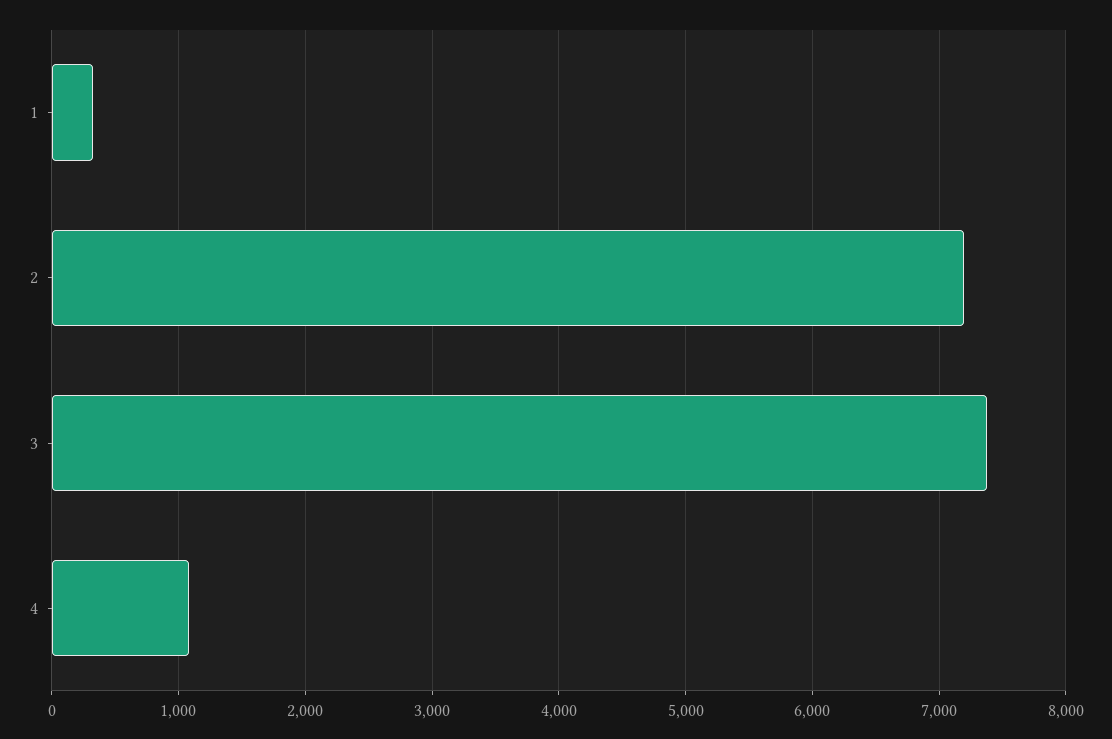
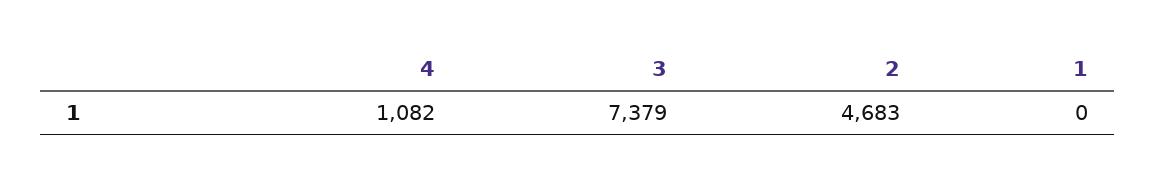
  {
-   "1": 300,
+   "1": 0,
-   "2": 7200,
+   "2": 4683,
    "3": 7379,
    "4": 1082
  }

